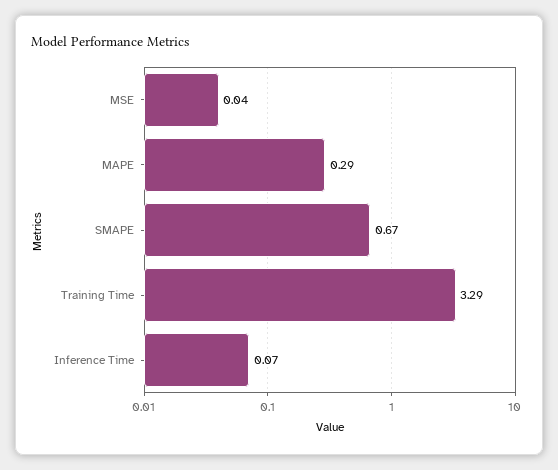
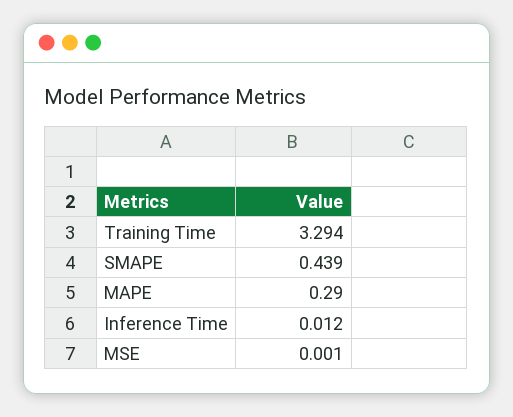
  {
-   "MSE": 0.04,
+   "MSE": 0.001,
    "MAPE": 0.29,
-   "SMAPE": 0.67,
+   "SMAPE": 0.439,
    "Training Time": 3.294,
-   "Inference Time": 0.07
+   "Inference Time": 0.012
  }

